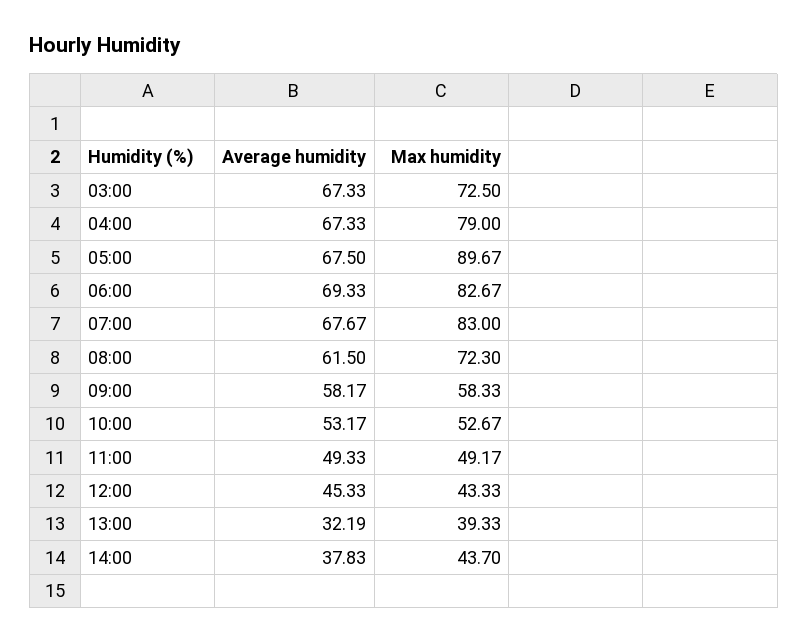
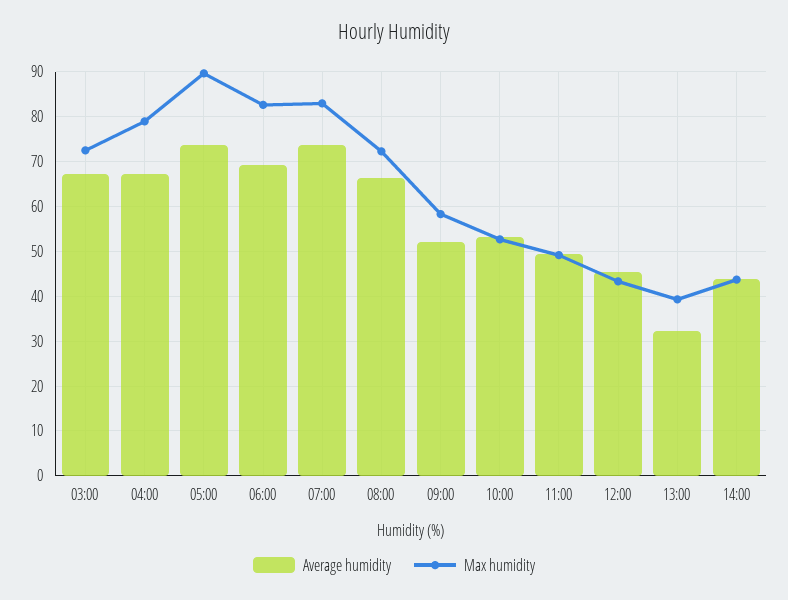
  {
    "Average humidity": {
      "03:00": 67.33,
      "04:00": 67.33,
-     "05:00": 67.5,
+     "05:00": 74,
      "06:00": 69.33,
-     "07:00": 67.67,
+     "07:00": 74,
-     "08:00": 61.5,
+     "08:00": 66,
-     "09:00": 58.17,
+     "09:00": 52,
      "10:00": 53.17,
      "11:00": 49.33,
      "12:00": 45.33,
      "13:00": 32.19,
-     "14:00": 37.83
+     "14:00": 44
    },
    "Max humidity": {
      "03:00": 72.5,
      "04:00": 79,
      "05:00": 89.67,
      "06:00": 82.67,
      "07:00": 83,
      "08:00": 72.3,
      "09:00": 58.33,
      "10:00": 52.67,
      "11:00": 49.17,
      "12:00": 43.33,
      "13:00": 39.33,
      "14:00": 43.7
    }
  }

